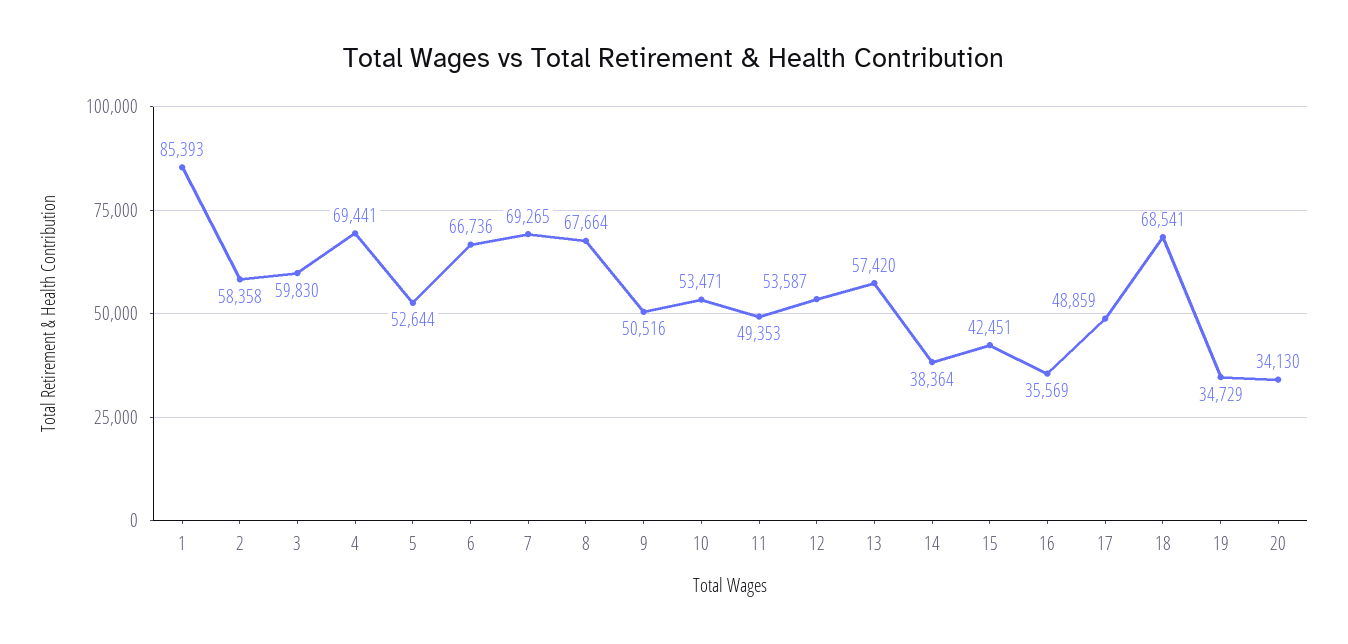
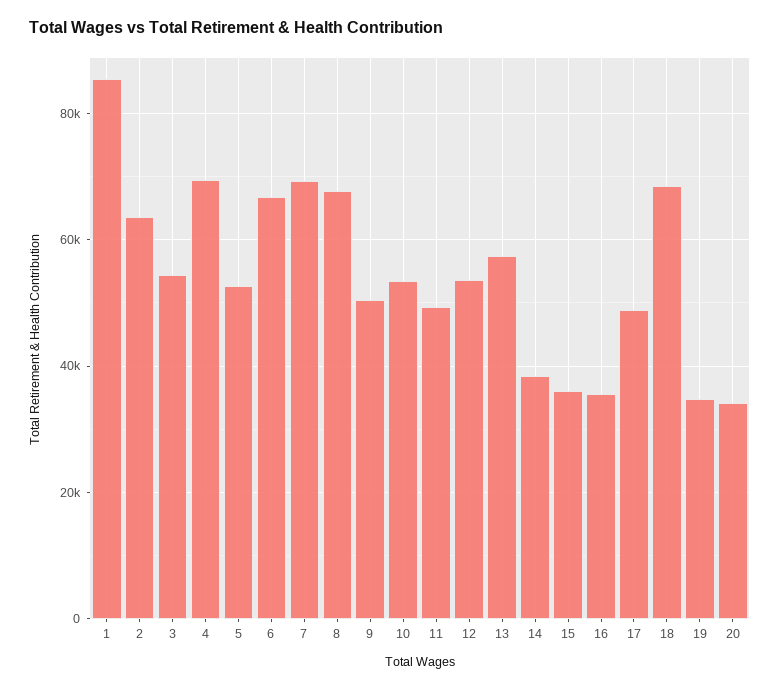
  {
    "1": 85393,
-   "2": 58358,
+   "2": 64000,
-   "3": 59830,
+   "3": 54000,
    "4": 69441,
    "5": 52644,
    "6": 66736,
    "7": 69265,
    "8": 67664,
    "9": 50516,
    "10": 53471,
    "11": 49353,
    "12": 53587,
    "13": 57420,
    "14": 38364,
-   "15": 42451,
+   "15": 36000,
    "16": 35569,
    "17": 48859,
    "18": 68541,
    "19": 34729,
    "20": 34130
  }

